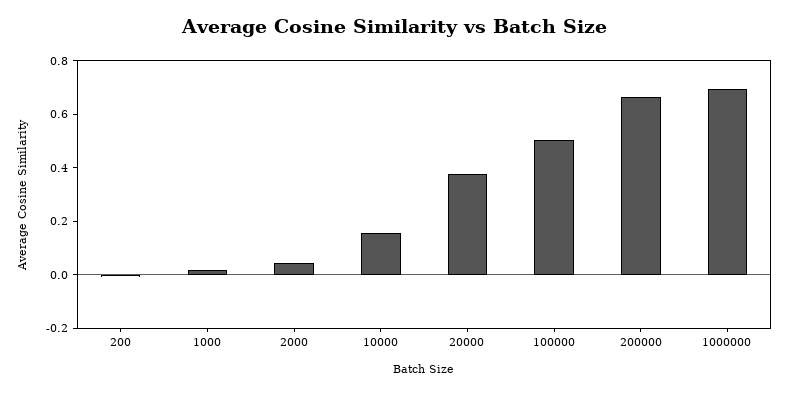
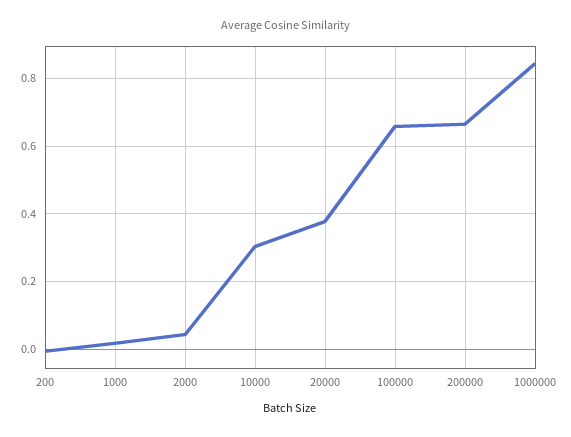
  {
    "200": 0,
    "1000": 0.02,
    "2000": 0.04,
-   "10000": 0.15,
+   "10000": 0.3,
    "20000": 0.38,
-   "100000": 0.5,
+   "100000": 0.66,
    "200000": 0.66,
-   "1000000": 0.7
+   "1000000": 0.84
  }

